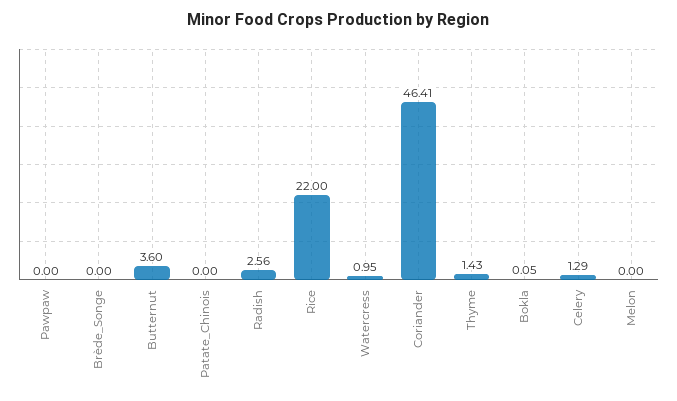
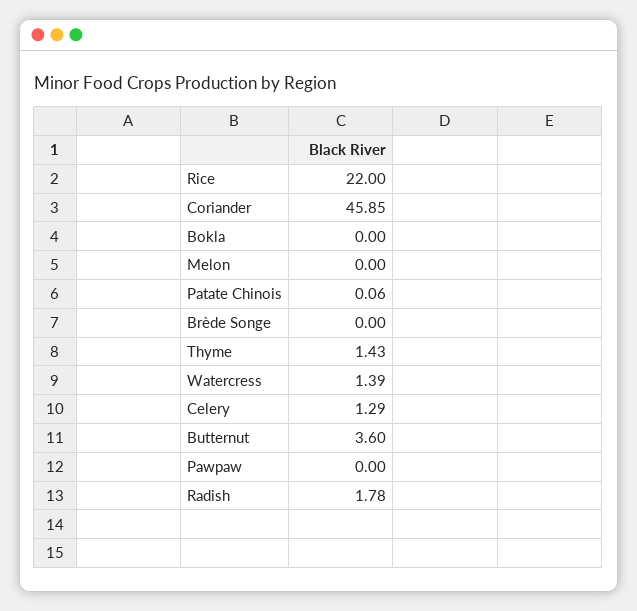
  {
    "Pawpaw": 0,
    "Brède_Songe": 0,
    "Butternut": 3.6,
-   "Patate_Chinois": 0,
+   "Patate_Chinois": 0.06,
-   "Radish": 2.56,
+   "Radish": 1.78,
    "Rice": 22,
-   "Watercress": 0.95,
+   "Watercress": 1.39,
-   "Coriander": 46.41,
+   "Coriander": 45.85,
    "Thyme": 1.43,
-   "Bokla": 0.05,
+   "Bokla": 0,
    "Celery": 1.29,
    "Melon": 0
  }

